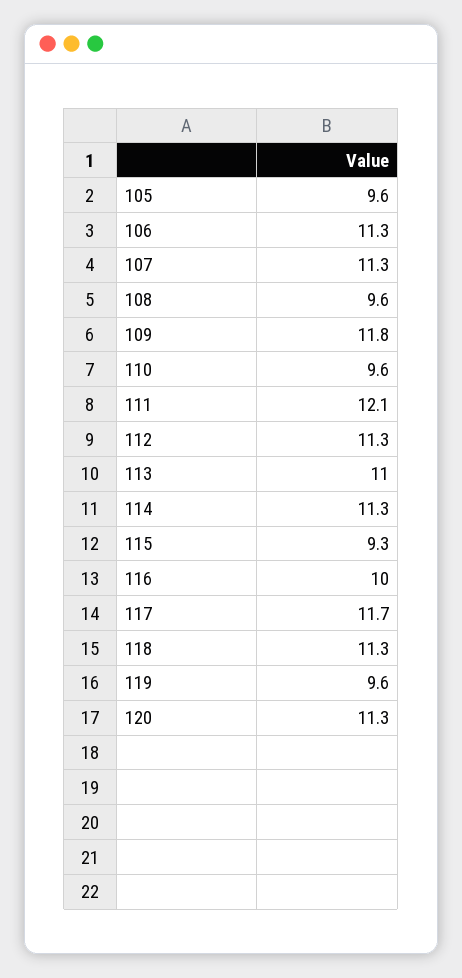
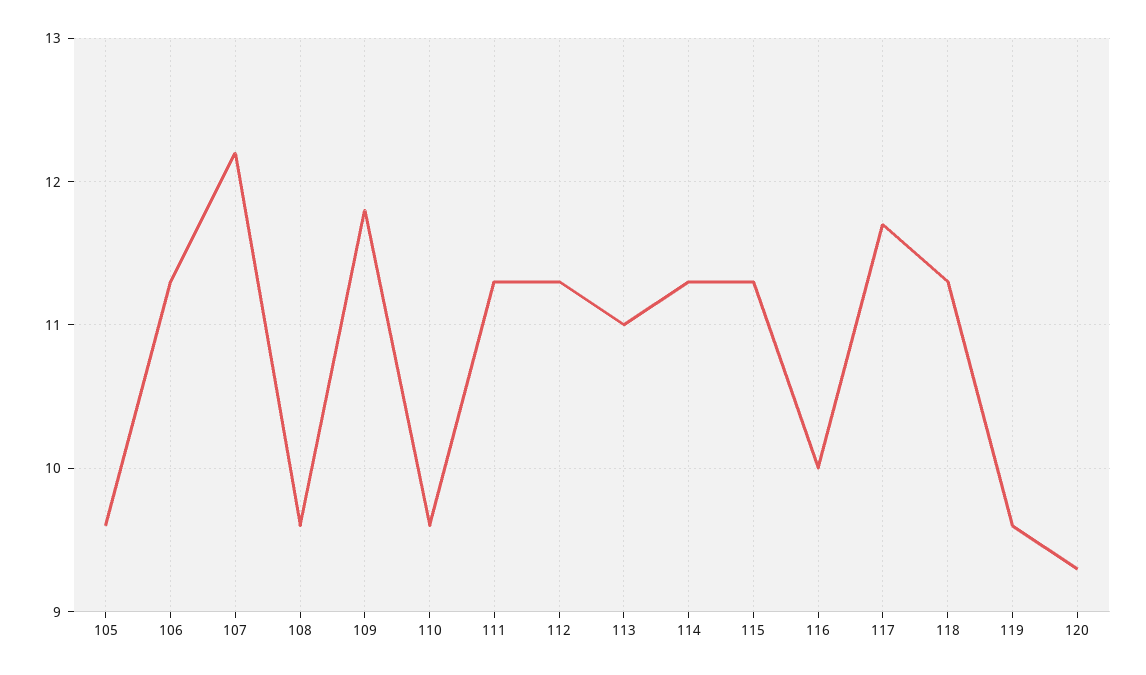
  {
    "105": 9.6,
    "106": 11.3,
-   "107": 11.3,
+   "107": 12.2,
    "108": 9.6,
    "109": 11.8,
    "110": 9.6,
-   "111": 12.1,
+   "111": 11.3,
    "112": 11.3,
    "113": 11,
    "114": 11.3,
-   "115": 9.3,
+   "115": 11.3,
    "116": 10,
    "117": 11.7,
    "118": 11.3,
    "119": 9.6,
-   "120": 11.3
+   "120": 9.3
  }

